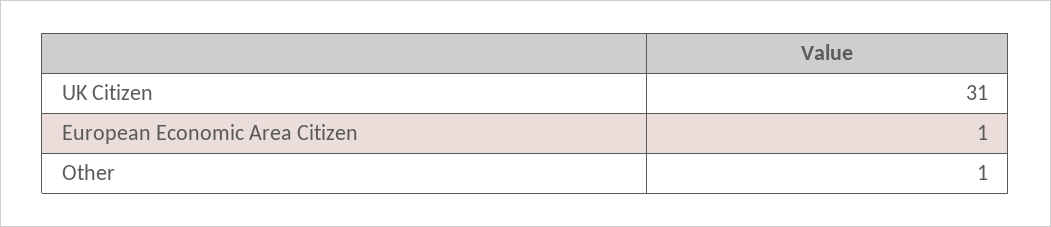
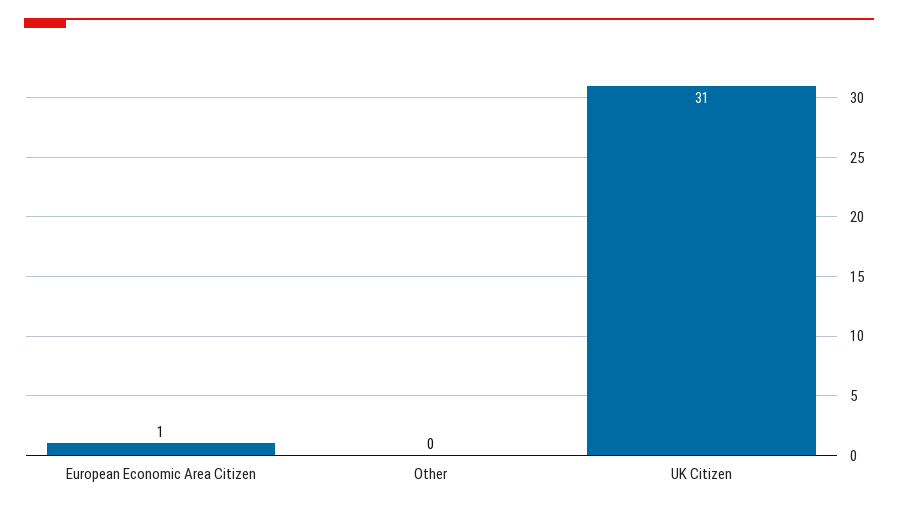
  {
    "UK Citizen": 31,
    "European Economic Area Citizen": 1,
-   "Other": 1
+   "Other": 0
  }

